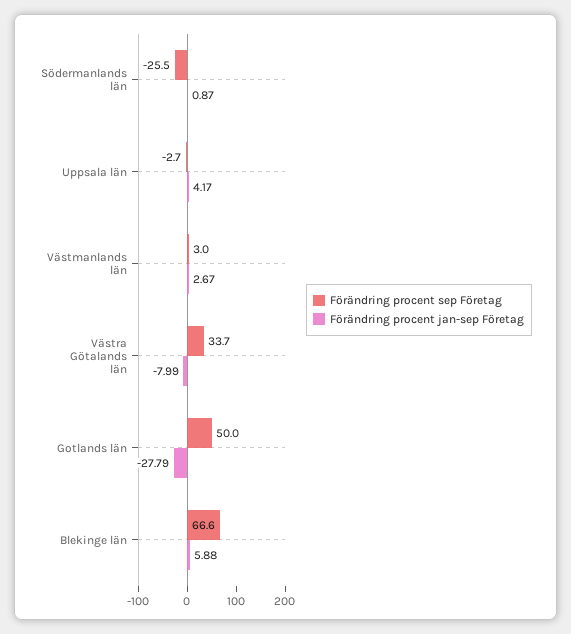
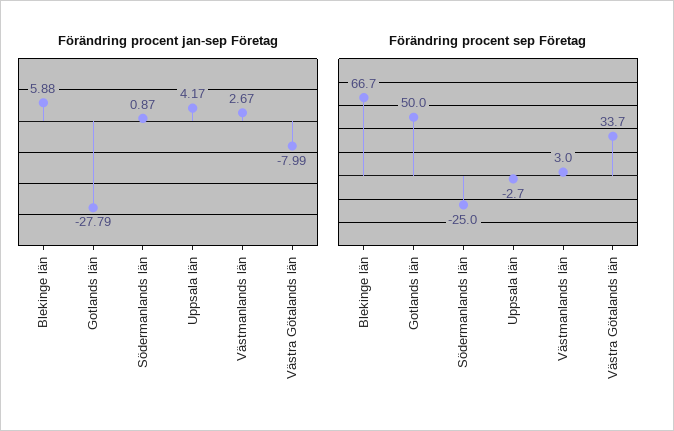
  {
    "Förändring procent sep Företag": {
-     "Södermanlands län": -25.5,
+     "Södermanlands län": -25,
      "Uppsala län": -2.7,
      "Västmanlands län": 3,
      "Västra Götalands län": 33.7,
      "Gotlands län": 50,
-     "Blekinge län": 66.6
+     "Blekinge län": 66.7
    },
    "Förändring procent jan-sep Företag": {
      "Södermanlands län": 0.87,
      "Uppsala län": 4.17,
      "Västmanlands län": 2.67,
      "Västra Götalands län": -7.99,
      "Gotlands län": -27.79,
      "Blekinge län": 5.88
    }
  }

